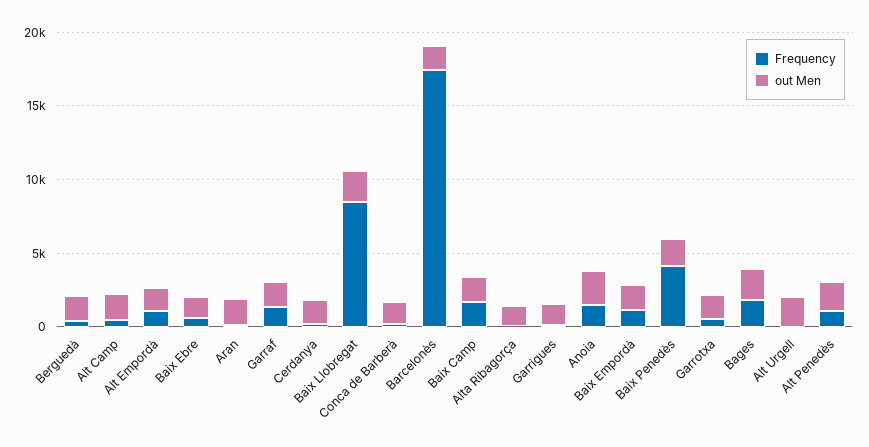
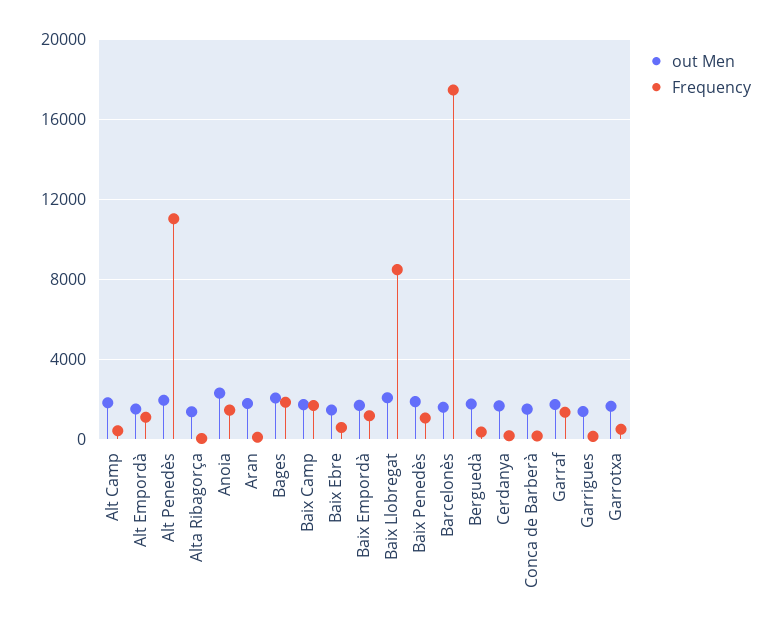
  {
    "Frequency": {
      "Berguedà": 500,
      "Alt Camp": 500,
      "Alt Empordà": 1000,
      "Baix Ebre": 500,
      "Aran": 0,
      "Garraf": 1500,
      "Cerdanya": 0,
      "Baix Llobregat": 8500,
      "Conca de Barberà": 0,
      "Barcelonès": 17500,
      "Baix Camp": 1500,
      "Alta Ribagorça": 0,
      "Garrigues": 0,
      "Anoia": 1500,
      "Baix Empordà": 1000,
-     "Baix Penedès": 4000,
+     "Baix Penedès": 1000,
      "Garrotxa": 500,
      "Bages": 2000,
-     "Alt Urgell": 0,
-     "Alt Penedès": 1000
+     "Alt Penedès": 11000
    },
    "out Men": {
      "Berguedà": 2000,
      "Alt Camp": 2000,
      "Alt Empordà": 1500,
      "Baix Ebre": 1500,
      "Aran": 2000,
      "Garraf": 1500,
      "Cerdanya": 1500,
      "Baix Llobregat": 2000,
      "Conca de Barberà": 1500,
      "Barcelonès": 1500,
      "Baix Camp": 1500,
      "Alta Ribagorça": 1500,
      "Garrigues": 1500,
      "Anoia": 2500,
      "Baix Empordà": 1500,
      "Baix Penedès": 2000,
      "Garrotxa": 1500,
      "Bages": 2000,
-     "Alt Urgell": 2000,
      "Alt Penedès": 2000
    }
  }

